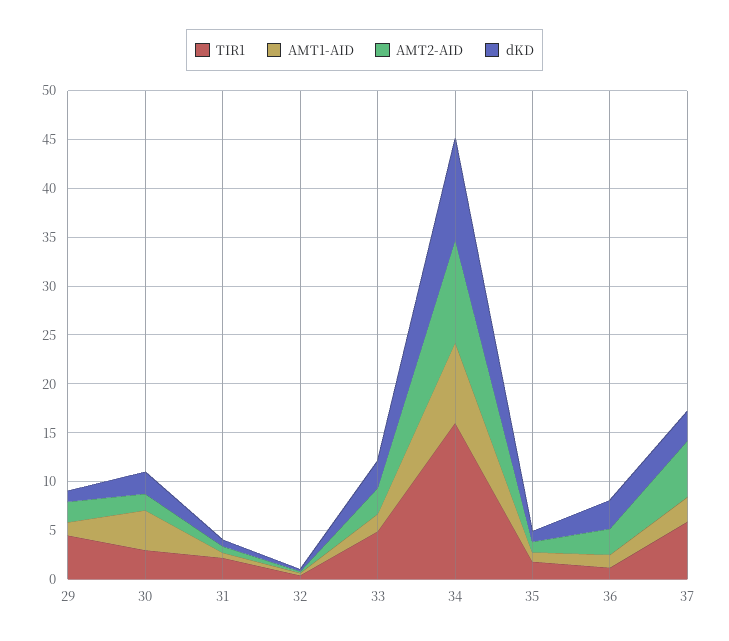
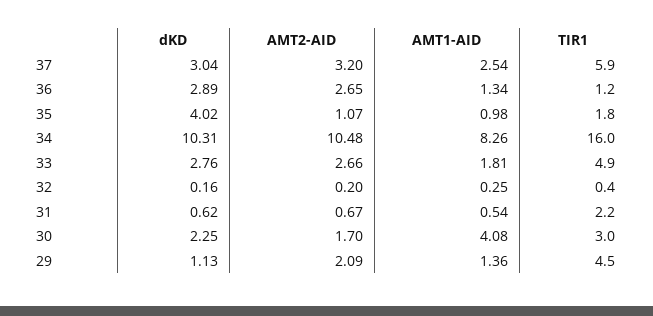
  {
    "TIR1": {
      "29": 4.5,
      "30": 3,
      "31": 2.2,
      "32": 0.4,
      "33": 4.9,
      "34": 16,
      "35": 1.8,
      "36": 1.2,
      "37": 5.9
    },
    "AMT1-AID": {
      "29": 1.36,
      "30": 4.08,
      "31": 0.54,
      "32": 0.25,
      "33": 1.81,
      "34": 8.26,
      "35": 0.98,
      "36": 1.34,
      "37": 2.54
    },
    "AMT2-AID": {
      "29": 2.09,
      "30": 1.7,
      "31": 0.67,
      "32": 0.2,
      "33": 2.66,
      "34": 10.48,
      "35": 1.07,
      "36": 2.65,
-     "37": 6
+     "37": 3.2
    },
    "dKD": {
      "29": 1.13,
      "30": 2.25,
      "31": 0.62,
      "32": 0.16,
      "33": 2.76,
      "34": 10.31,
-     "35": 1,
+     "35": 4.02,
      "36": 2.89,
      "37": 3.04
    }
  }

